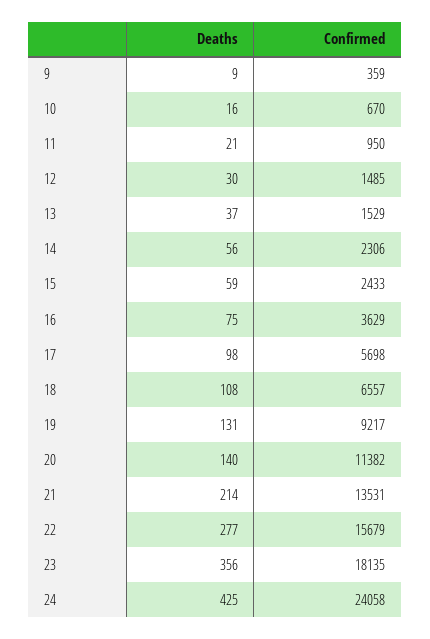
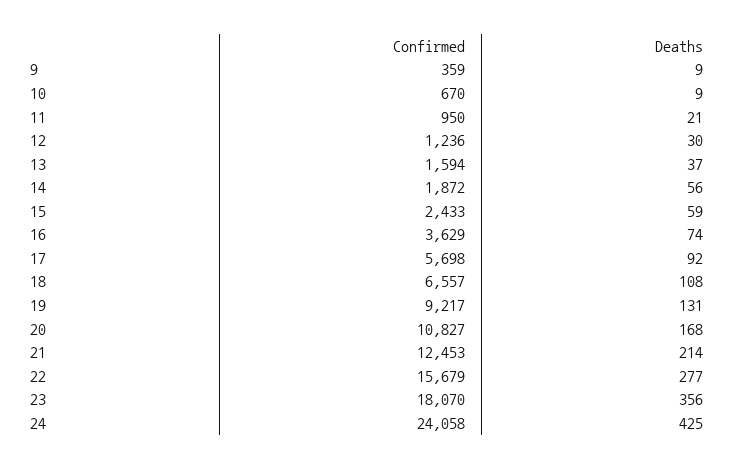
  {
    "Deaths": {
      "9": 9,
-     "10": 16,
+     "10": 9,
      "11": 21,
      "12": 30,
      "13": 37,
      "14": 56,
      "15": 59,
-     "16": 75,
+     "16": 74,
-     "17": 98,
+     "17": 92,
      "18": 108,
      "19": 131,
-     "20": 140,
+     "20": 168,
      "21": 214,
      "22": 277,
      "23": 356,
      "24": 425
    },
    "Confirmed": {
      "9": 359,
      "10": 670,
      "11": 950,
-     "12": 1485,
+     "12": 1236,
-     "13": 1529,
+     "13": 1594,
-     "14": 2306,
+     "14": 1872,
      "15": 2433,
      "16": 3629,
      "17": 5698,
      "18": 6557,
      "19": 9217,
-     "20": 11382,
+     "20": 10827,
-     "21": 13531,
+     "21": 12453,
      "22": 15679,
-     "23": 18135,
+     "23": 18070,
      "24": 24058
    }
  }

